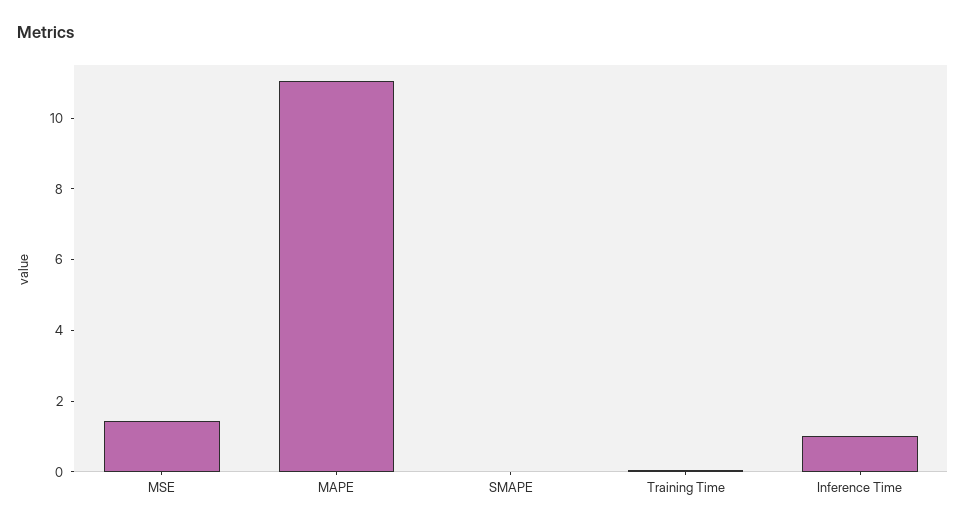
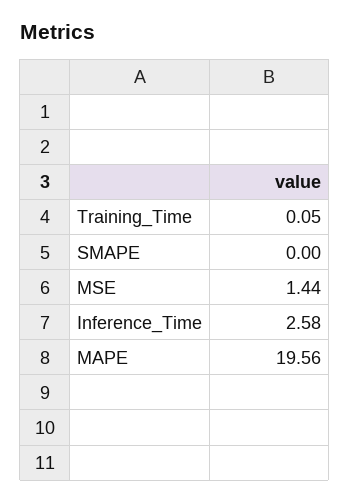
  {
    "MSE": 1.44,
-   "MAPE": 11,
+   "MAPE": 19.56,
    "SMAPE": 0,
    "Training Time": 0.05,
-   "Inference Time": 1
+   "Inference Time": 2.58
  }

